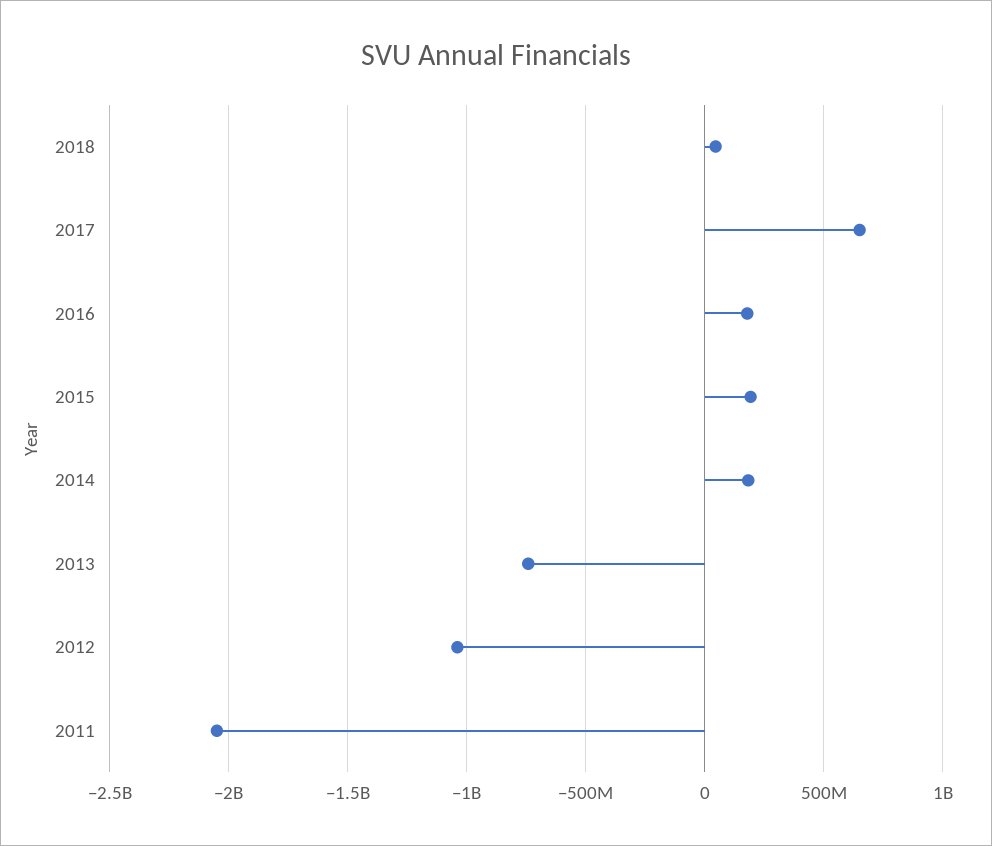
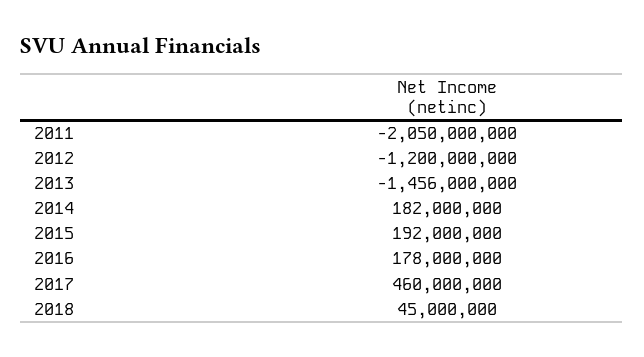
  {
    "2018": 45000000,
-   "2017": 650000000,
+   "2017": 460000000,
    "2016": 178000000,
    "2015": 192000000,
    "2014": 182000000,
-   "2013": -750000000,
+   "2013": -1456000000,
-   "2012": -1050000000,
+   "2012": -1200000000,
    "2011": -2050000000
  }

